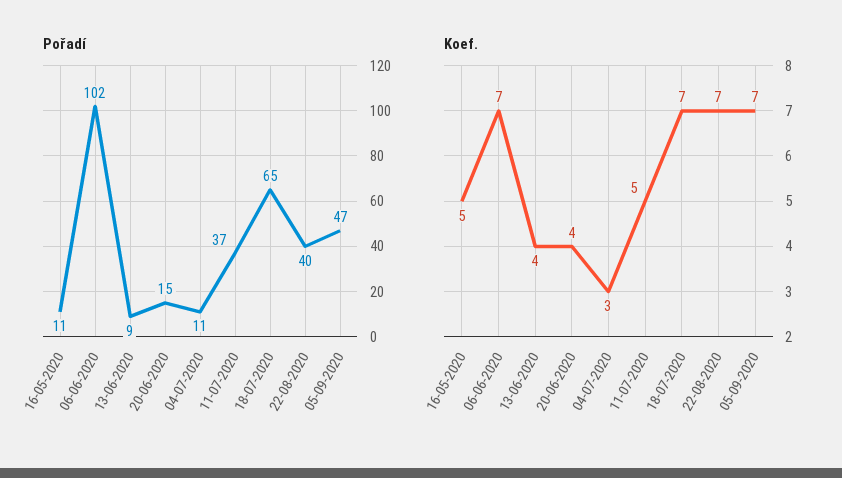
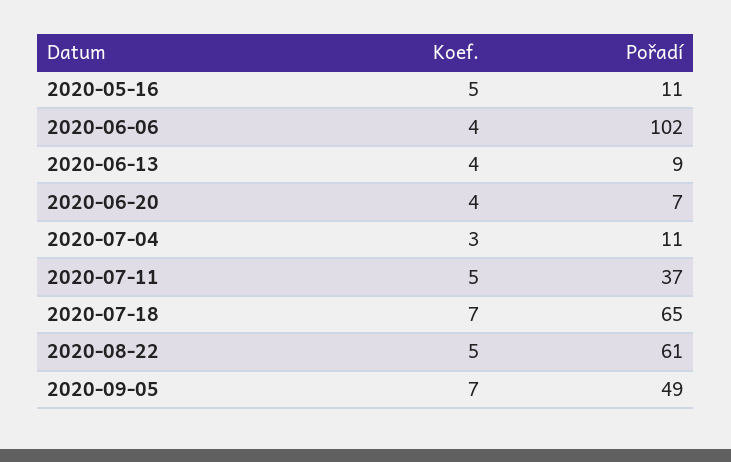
  {
    "Pořadí": {
      "16-05-2020": 11,
      "06-06-2020": 102,
      "13-06-2020": 9,
-     "20-06-2020": 15,
+     "20-06-2020": 7,
      "04-07-2020": 11,
      "11-07-2020": 37,
      "18-07-2020": 65,
-     "22-08-2020": 40,
+     "22-08-2020": 61,
-     "05-09-2020": 47
+     "05-09-2020": 49
    },
    "Koef.": {
      "16-05-2020": 5,
-     "06-06-2020": 7,
+     "06-06-2020": 4,
      "13-06-2020": 4,
      "20-06-2020": 4,
      "04-07-2020": 3,
      "11-07-2020": 5,
      "18-07-2020": 7,
-     "22-08-2020": 7,
+     "22-08-2020": 5,
      "05-09-2020": 7
    }
  }

